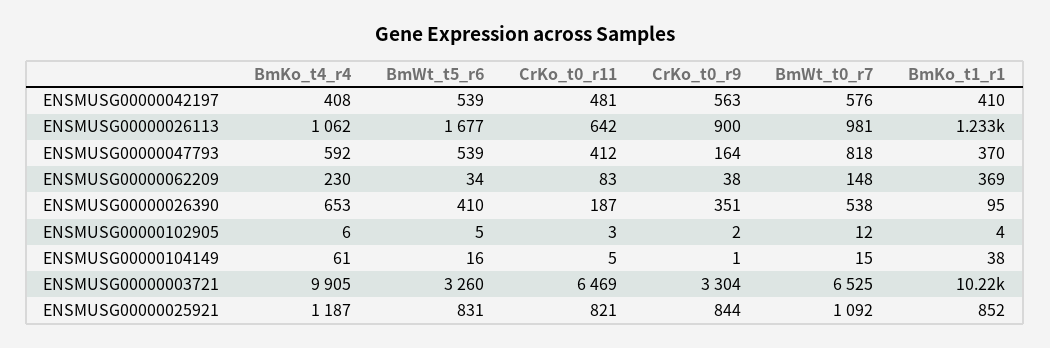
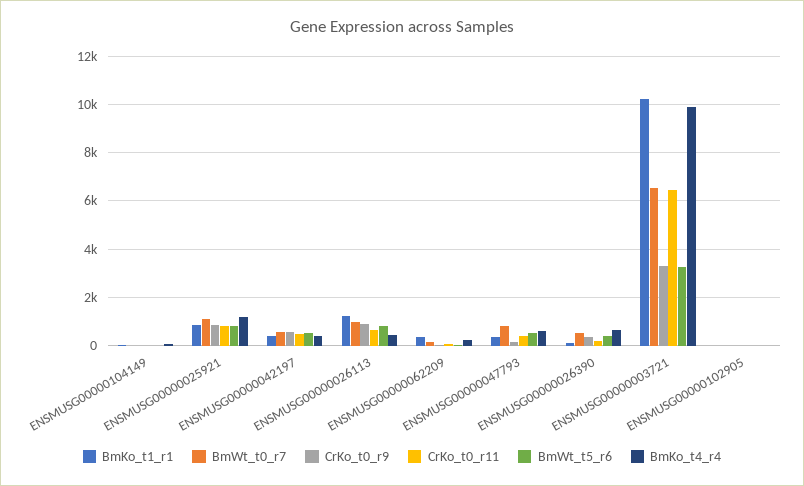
  {
    "BmKo_t4_r4": {
      "ENSMUSG00000042197": 408,
-     "ENSMUSG00000026113": 1062,
+     "ENSMUSG00000026113": 500,
      "ENSMUSG00000047793": 592,
      "ENSMUSG00000062209": 230,
      "ENSMUSG00000026390": 653,
      "ENSMUSG00000102905": 6,
      "ENSMUSG00000104149": 61,
      "ENSMUSG00000003721": 9905,
      "ENSMUSG00000025921": 1187
    },
    "BmWt_t5_r6": {
      "ENSMUSG00000042197": 539,
-     "ENSMUSG00000026113": 1677,
+     "ENSMUSG00000026113": 750,
      "ENSMUSG00000047793": 539,
      "ENSMUSG00000062209": 34,
      "ENSMUSG00000026390": 410,
      "ENSMUSG00000102905": 5,
      "ENSMUSG00000104149": 16,
      "ENSMUSG00000003721": 3260,
      "ENSMUSG00000025921": 831
    },
    "CrKo_t0_r11": {
      "ENSMUSG00000042197": 481,
      "ENSMUSG00000026113": 642,
      "ENSMUSG00000047793": 412,
      "ENSMUSG00000062209": 83,
      "ENSMUSG00000026390": 187,
      "ENSMUSG00000102905": 3,
      "ENSMUSG00000104149": 5,
      "ENSMUSG00000003721": 6469,
      "ENSMUSG00000025921": 821
    },
    "CrKo_t0_r9": {
      "ENSMUSG00000042197": 563,
      "ENSMUSG00000026113": 900,
      "ENSMUSG00000047793": 164,
      "ENSMUSG00000062209": 38,
      "ENSMUSG00000026390": 351,
      "ENSMUSG00000102905": 2,
      "ENSMUSG00000104149": 1,
      "ENSMUSG00000003721": 3304,
      "ENSMUSG00000025921": 844
    },
    "BmWt_t0_r7": {
      "ENSMUSG00000042197": 576,
      "ENSMUSG00000026113": 981,
      "ENSMUSG00000047793": 818,
      "ENSMUSG00000062209": 148,
      "ENSMUSG00000026390": 538,
      "ENSMUSG00000102905": 12,
      "ENSMUSG00000104149": 15,
      "ENSMUSG00000003721": 6525,
      "ENSMUSG00000025921": 1092
    },
    "BmKo_t1_r1": {
      "ENSMUSG00000042197": 410,
      "ENSMUSG00000026113": 1233,
      "ENSMUSG00000047793": 370,
      "ENSMUSG00000062209": 369,
      "ENSMUSG00000026390": 95,
      "ENSMUSG00000102905": 4,
      "ENSMUSG00000104149": 38,
      "ENSMUSG00000003721": 10220,
      "ENSMUSG00000025921": 852
    }
  }

